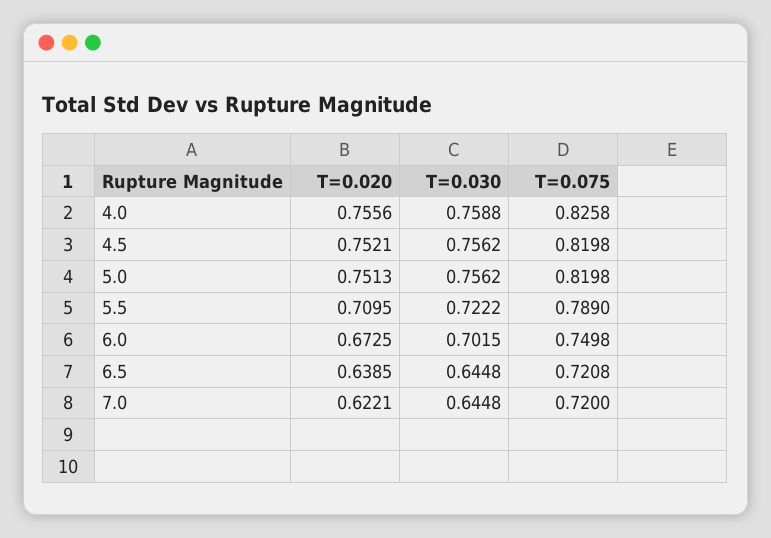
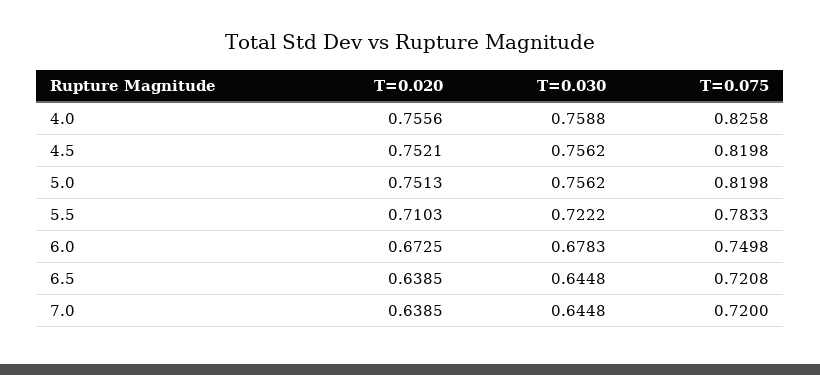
  {
    "T=0.020": {
      "4.0": 0.7556,
      "4.5": 0.7521,
      "5.0": 0.7513,
-     "5.5": 0.7095,
+     "5.5": 0.7103,
      "6.0": 0.6725,
      "6.5": 0.6385,
-     "7.0": 0.6221
+     "7.0": 0.6385
    },
    "T=0.030": {
      "4.0": 0.7588,
      "4.5": 0.7562,
      "5.0": 0.7562,
      "5.5": 0.7222,
-     "6.0": 0.7015,
+     "6.0": 0.6783,
      "6.5": 0.6448,
      "7.0": 0.6448
    },
    "T=0.075": {
      "4.0": 0.8258,
      "4.5": 0.8198,
      "5.0": 0.8198,
-     "5.5": 0.789,
+     "5.5": 0.7833,
      "6.0": 0.7498,
      "6.5": 0.7208,
      "7.0": 0.72
    }
  }

